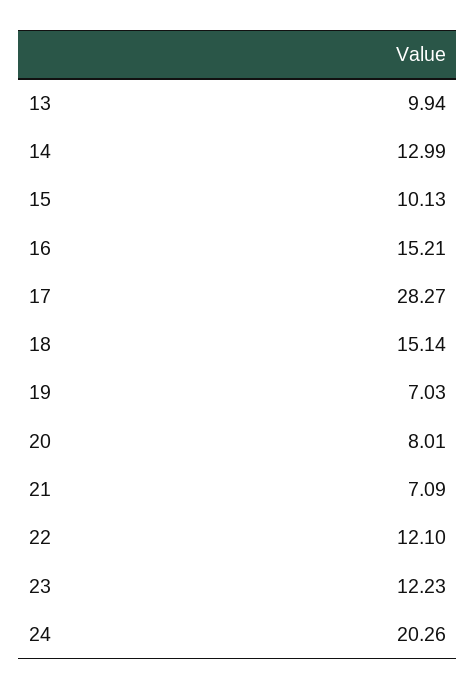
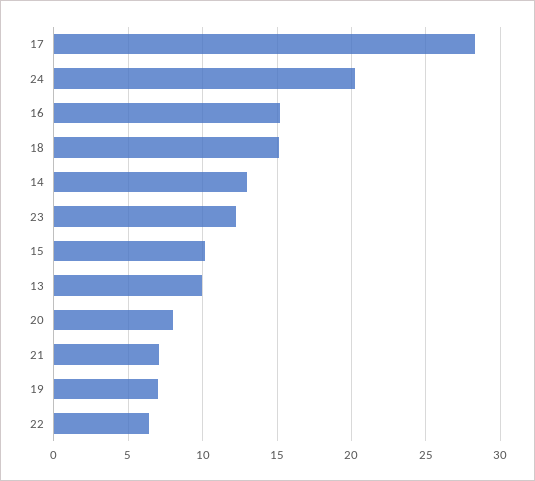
  {
    "13": 9.94,
    "14": 12.99,
    "15": 10.13,
    "16": 15.21,
    "17": 28.27,
    "18": 15.14,
    "19": 7.03,
    "20": 8.01,
    "21": 7.09,
-   "22": 12.1,
+   "22": 6.5,
    "23": 12.23,
    "24": 20.26
  }

